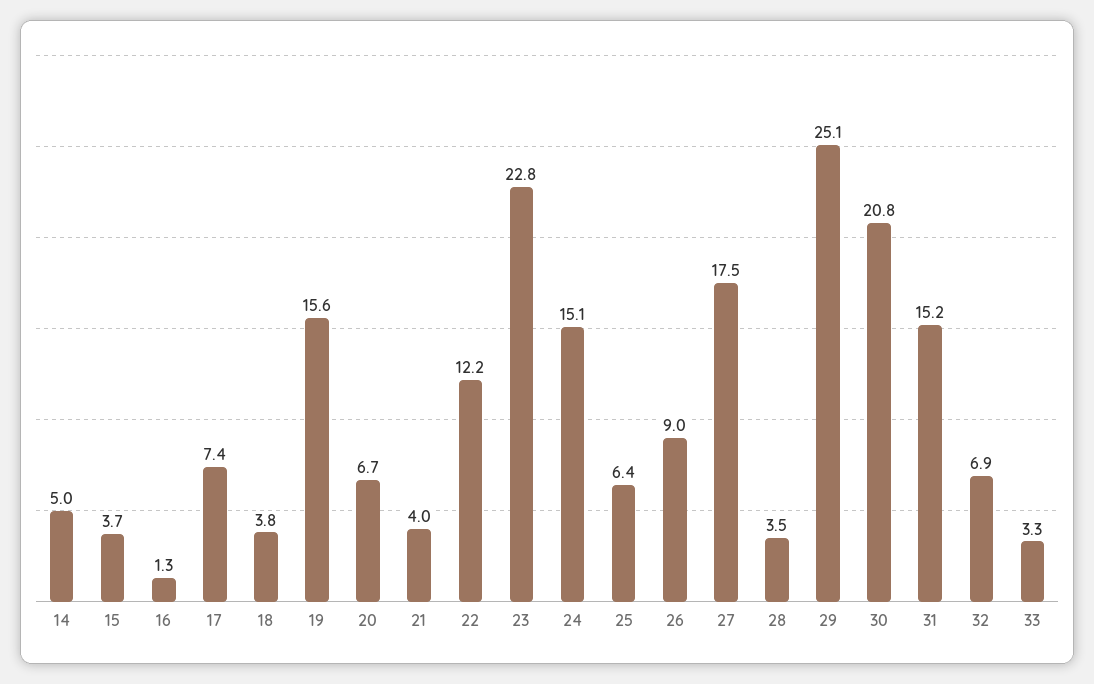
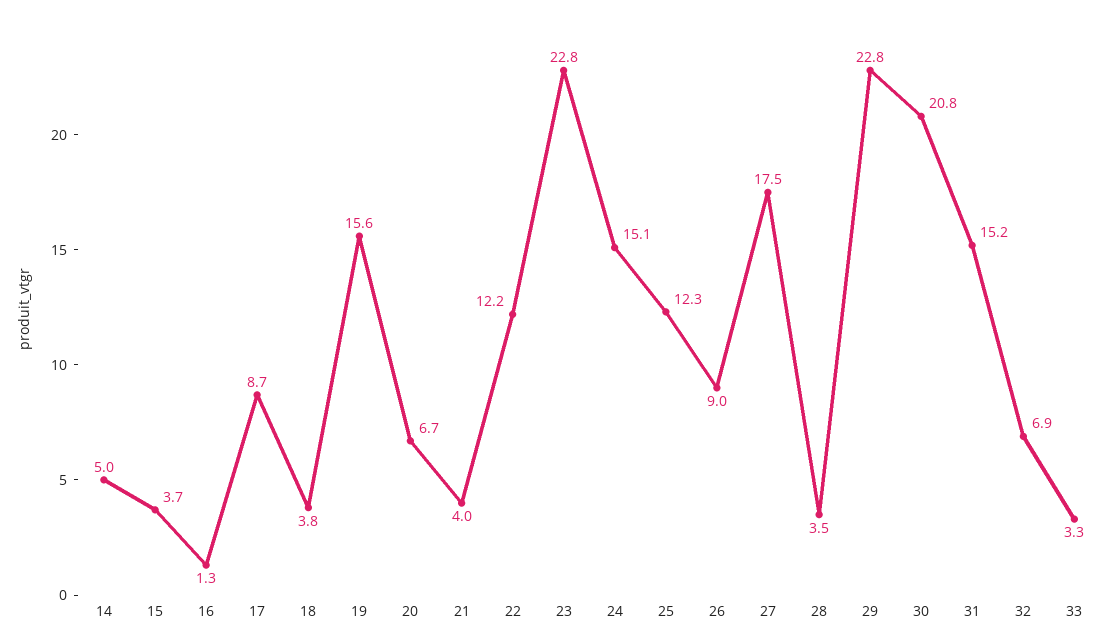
  {
    "14": 5,
    "15": 3.7,
    "16": 1.3,
-   "17": 7.4,
+   "17": 8.7,
    "18": 3.8,
    "19": 15.6,
    "20": 6.7,
    "21": 4,
    "22": 12.2,
    "23": 22.8,
    "24": 15.1,
-   "25": 6.4,
+   "25": 12.3,
    "26": 9,
    "27": 17.5,
    "28": 3.5,
-   "29": 25.1,
+   "29": 22.8,
    "30": 20.8,
    "31": 15.2,
    "32": 6.9,
    "33": 3.3
  }

